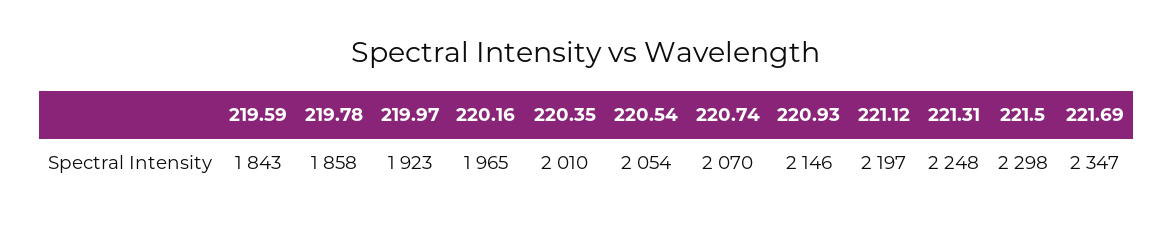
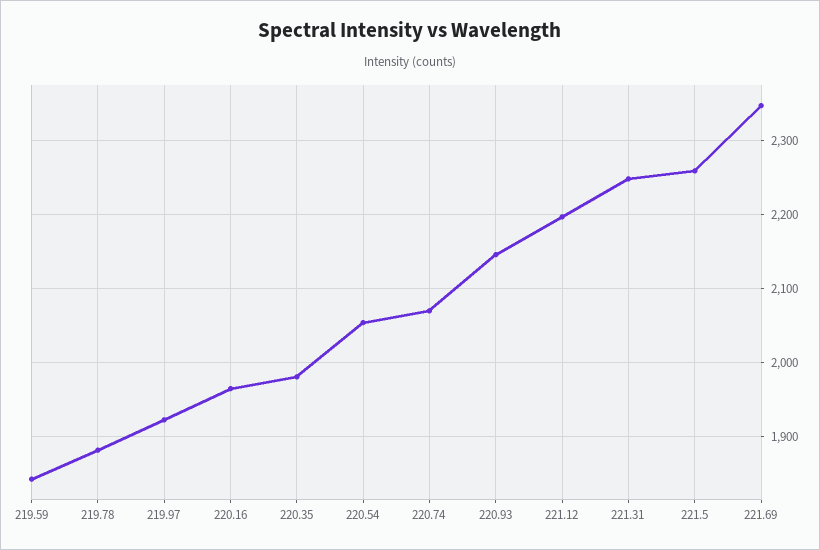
  {
    "219.59": 1843,
-   "219.78": 1858,
+   "219.78": 1880,
    "219.97": 1923,
    "220.16": 1965,
-   "220.35": 2010,
+   "220.35": 1980,
    "220.54": 2054,
    "220.74": 2070,
    "220.93": 2146,
    "221.12": 2197,
    "221.31": 2248,
-   "221.5": 2298,
+   "221.5": 2260,
    "221.69": 2347
  }

